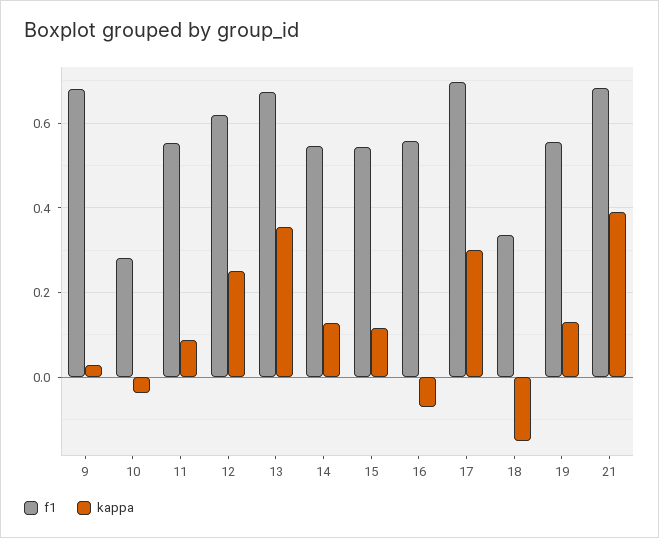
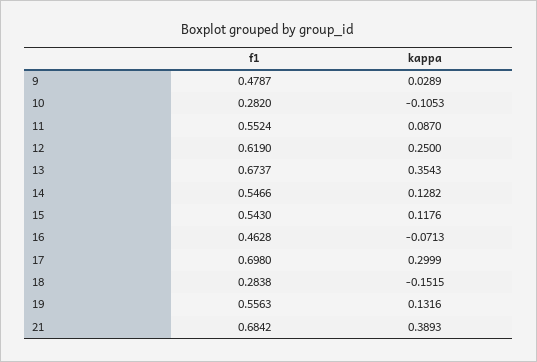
  {
    "f1": {
-     "9": 0.68,
+     "9": 0.4787,
      "10": 0.282,
      "11": 0.5524,
      "12": 0.619,
      "13": 0.6737,
      "14": 0.5466,
      "15": 0.543,
-     "16": 0.56,
+     "16": 0.4628,
      "17": 0.698,
-     "18": 0.34,
+     "18": 0.2838,
      "19": 0.5563,
      "21": 0.6842
    },
    "kappa": {
      "9": 0.0289,
-     "10": -0.04,
+     "10": -0.1053,
      "11": 0.087,
      "12": 0.25,
      "13": 0.3543,
      "14": 0.1282,
      "15": 0.1176,
      "16": -0.0713,
      "17": 0.2999,
      "18": -0.1515,
      "19": 0.1316,
      "21": 0.3893
    }
  }

